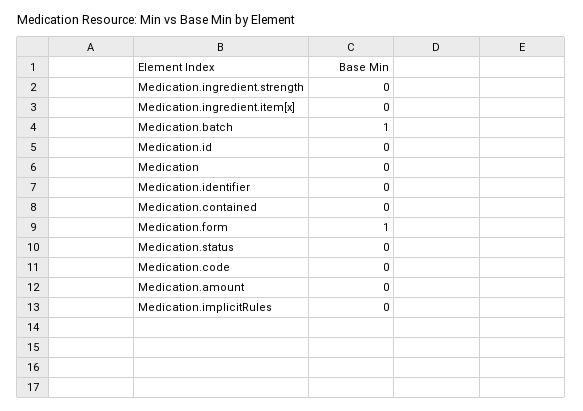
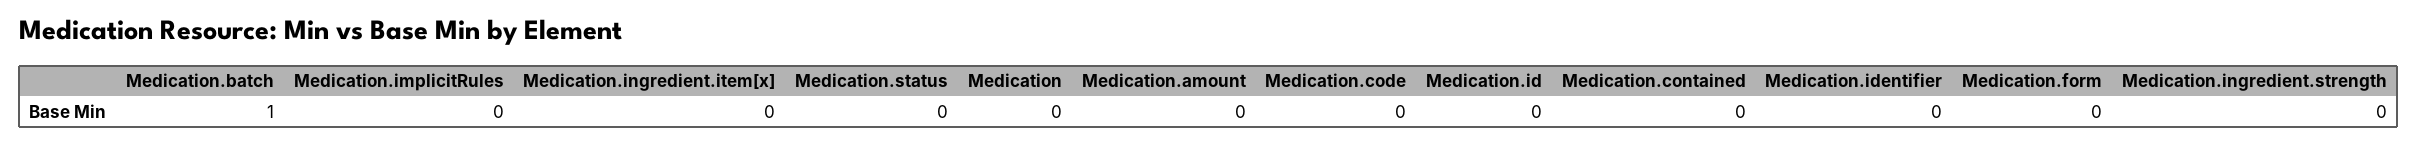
  {
    "Medication.ingredient.strength": 0,
    "Medication.ingredient.item[x]": 0,
    "Medication.batch": 1,
    "Medication.id": 0,
    "Medication": 0,
    "Medication.identifier": 0,
    "Medication.contained": 0,
-   "Medication.form": 1,
+   "Medication.form": 0,
    "Medication.status": 0,
    "Medication.code": 0,
    "Medication.amount": 0,
    "Medication.implicitRules": 0
  }

